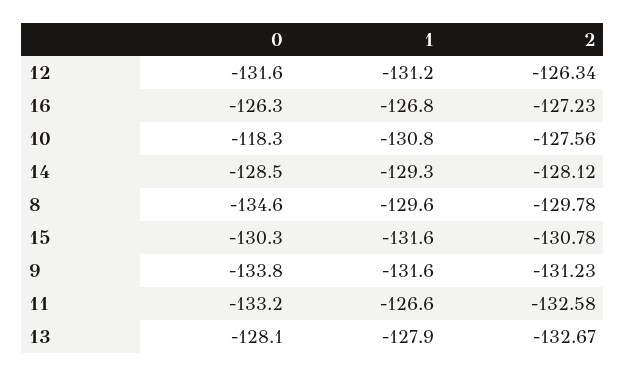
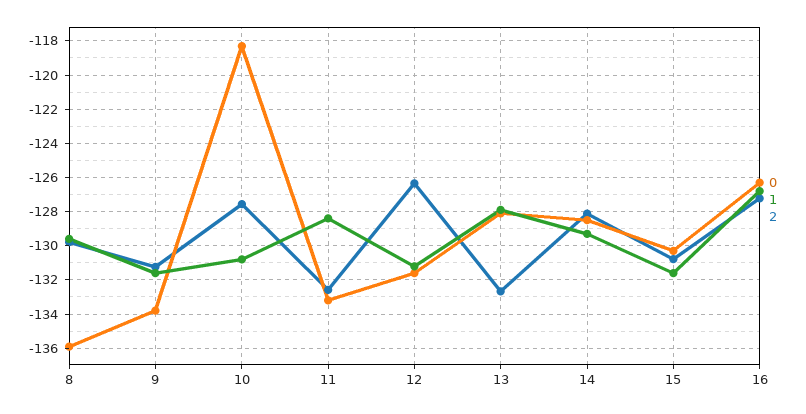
  {
    "0": {
      "12": -131.6,
      "16": -126.3,
      "10": -118.3,
      "14": -128.5,
-     "8": -134.6,
+     "8": -136,
      "15": -130.3,
      "9": -133.8,
      "11": -133.2,
      "13": -128.1
    },
    "1": {
      "12": -131.2,
      "16": -126.8,
      "10": -130.8,
      "14": -129.3,
      "8": -129.6,
      "15": -131.6,
      "9": -131.6,
-     "11": -126.6,
+     "11": -128.5,
      "13": -127.9
    },
    "2": {
      "12": -126.34,
      "16": -127.23,
      "10": -127.56,
      "14": -128.12,
      "8": -129.78,
      "15": -130.78,
      "9": -131.23,
      "11": -132.58,
      "13": -132.67
    }
  }

